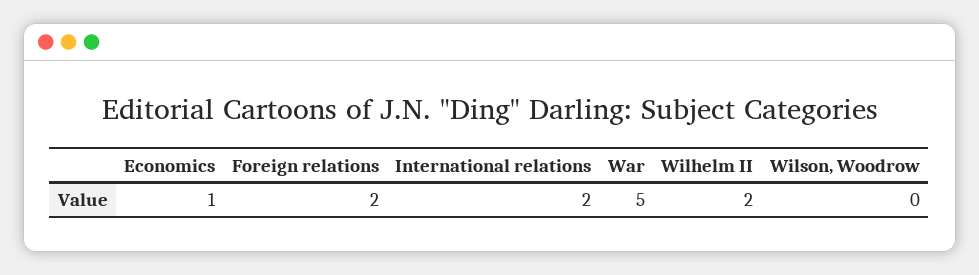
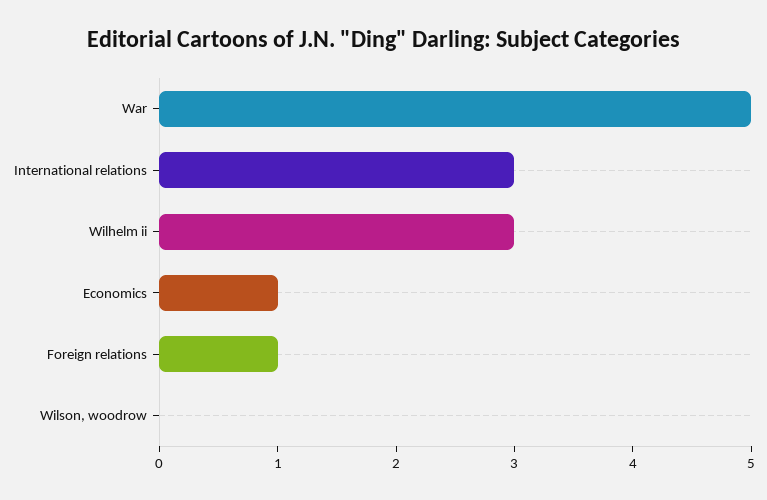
  {
    "Economics": 1,
-   "Foreign relations": 2,
+   "Foreign relations": 1,
-   "International relations": 2,
+   "International relations": 3,
    "War": 5,
-   "Wilhelm II": 2,
+   "Wilhelm II": 3,
    "Wilson, Woodrow": 0
  }

